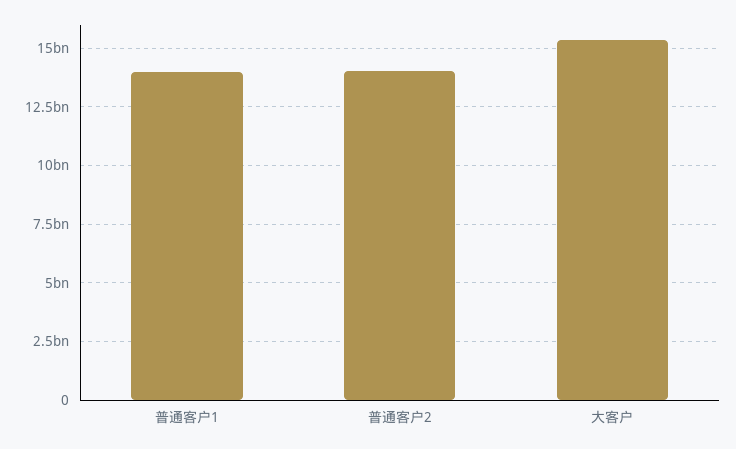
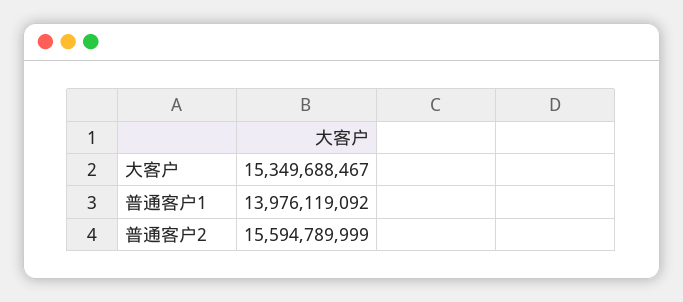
  {
    "普通客户1": 13976119092,
-   "普通客户2": 14000000000,
+   "普通客户2": 15594789999,
    "大客户": 15349688467
  }

